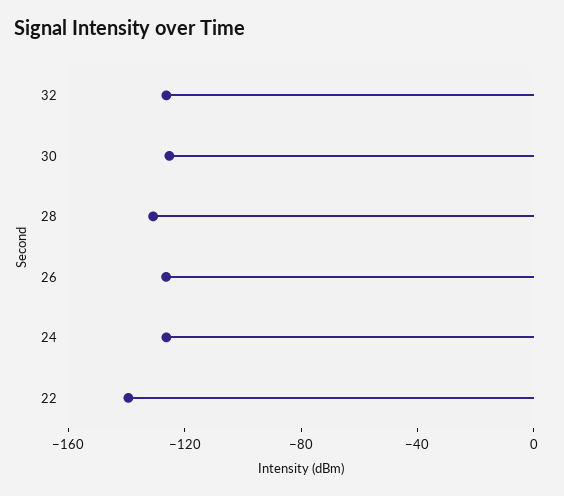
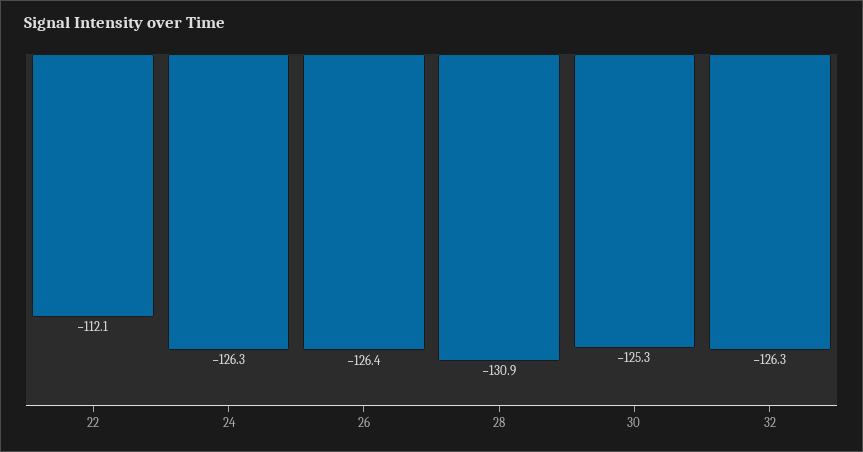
  {
    "32": -126.3,
    "30": -125.3,
    "28": -130.9,
    "26": -126.4,
    "24": -126.3,
-   "22": -140
+   "22": -112.1
  }

